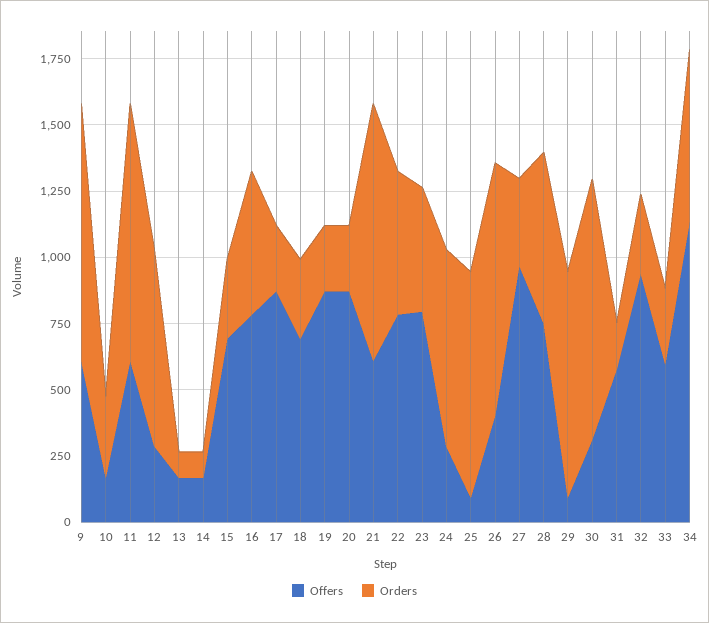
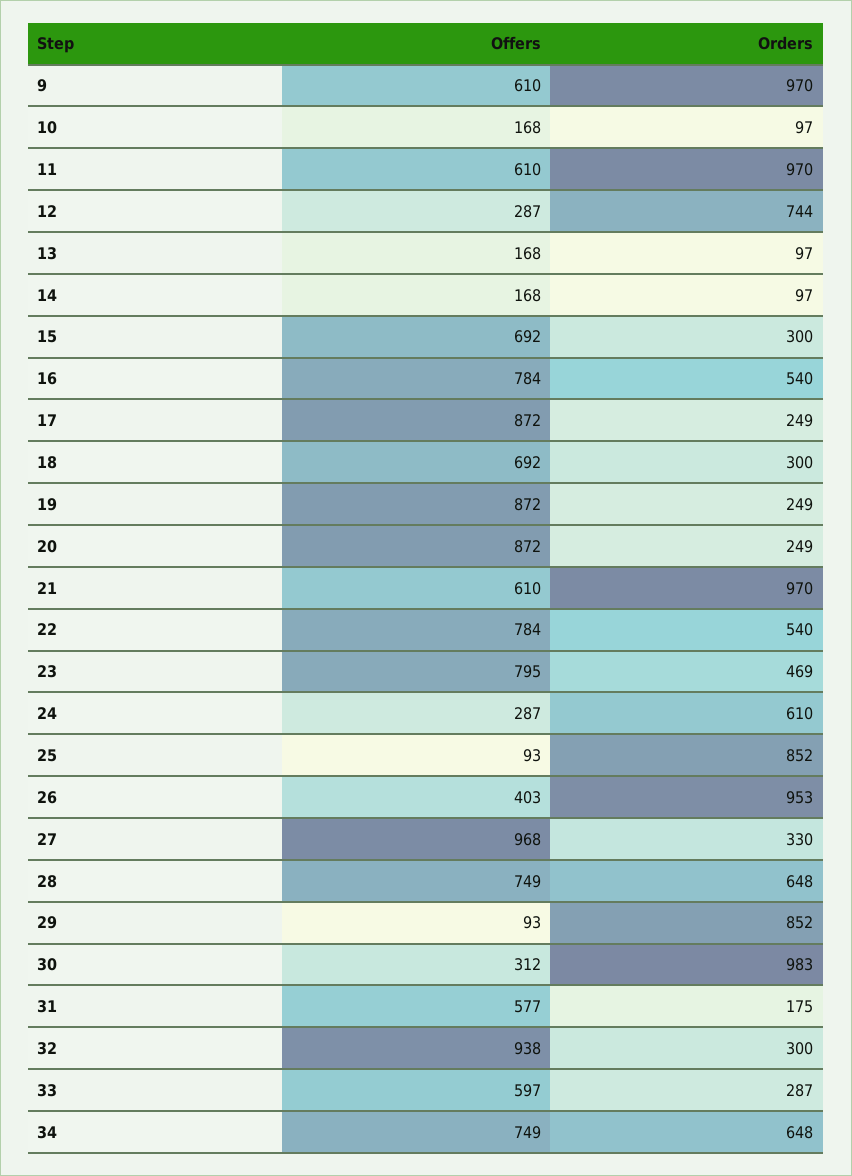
  {
    "Offers": {
      "9": 610,
      "10": 168,
      "11": 610,
      "12": 287,
      "13": 168,
      "14": 168,
      "15": 692,
      "16": 784,
      "17": 872,
      "18": 692,
      "19": 872,
      "20": 872,
      "21": 610,
      "22": 784,
      "23": 795,
      "24": 287,
      "25": 93,
      "26": 403,
      "27": 968,
      "28": 749,
      "29": 93,
      "30": 312,
      "31": 577,
      "32": 938,
      "33": 597,
-     "34": 1150
+     "34": 749
    },
    "Orders": {
      "9": 970,
-     "10": 300,
+     "10": 97,
      "11": 970,
      "12": 744,
      "13": 97,
      "14": 97,
      "15": 300,
      "16": 540,
      "17": 249,
      "18": 300,
      "19": 249,
      "20": 249,
      "21": 970,
      "22": 540,
      "23": 469,
-     "24": 750,
+     "24": 610,
      "25": 852,
      "26": 953,
      "27": 330,
      "28": 648,
      "29": 852,
      "30": 983,
      "31": 175,
      "32": 300,
      "33": 287,
      "34": 648
    }
  }

